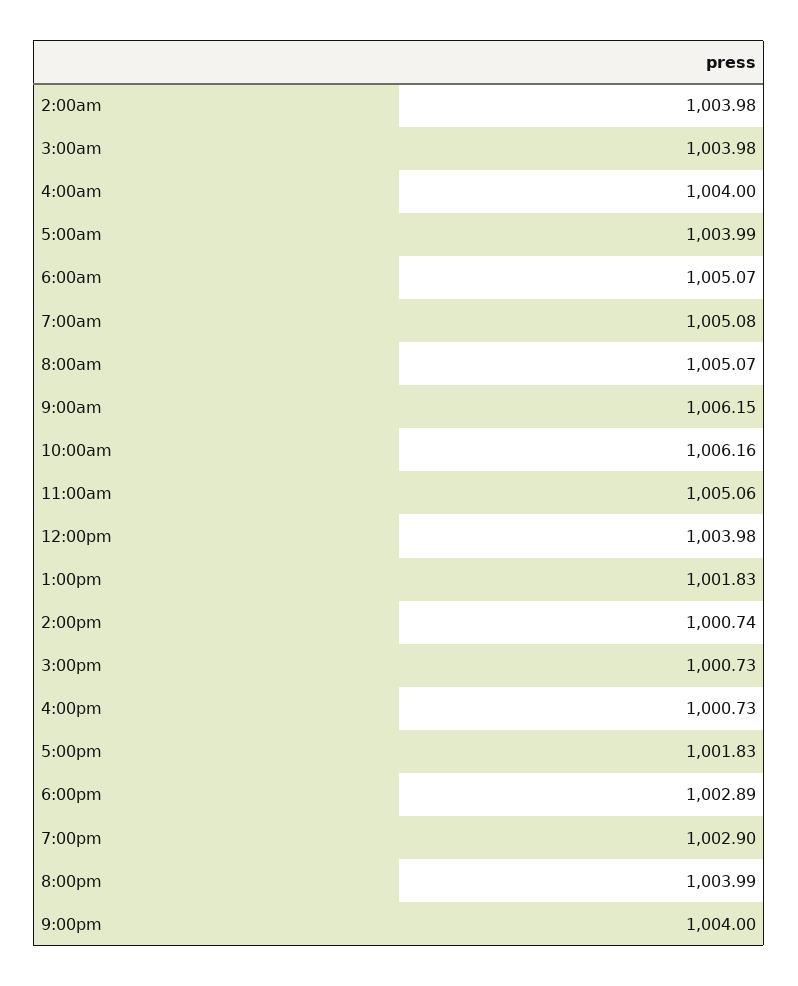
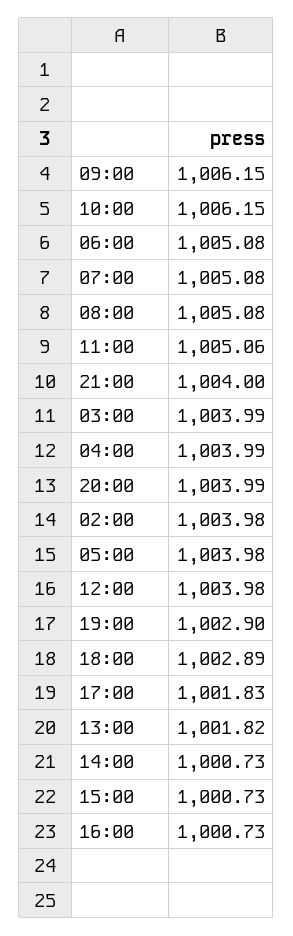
  {
    "2:00am": 1003.98,
-   "3:00am": 1003.98,
+   "3:00am": 1003.99,
-   "4:00am": 1004,
+   "4:00am": 1003.99,
-   "5:00am": 1003.99,
+   "5:00am": 1003.98,
-   "6:00am": 1005.07,
+   "6:00am": 1005.08,
    "7:00am": 1005.08,
-   "8:00am": 1005.07,
+   "8:00am": 1005.08,
    "9:00am": 1006.15,
-   "10:00am": 1006.16,
+   "10:00am": 1006.15,
    "11:00am": 1005.06,
    "12:00pm": 1003.98,
-   "1:00pm": 1001.83,
+   "1:00pm": 1001.82,
-   "2:00pm": 1000.74,
+   "2:00pm": 1000.73,
    "3:00pm": 1000.73,
    "4:00pm": 1000.73,
    "5:00pm": 1001.83,
    "6:00pm": 1002.89,
    "7:00pm": 1002.9,
    "8:00pm": 1003.99,
    "9:00pm": 1004
  }

